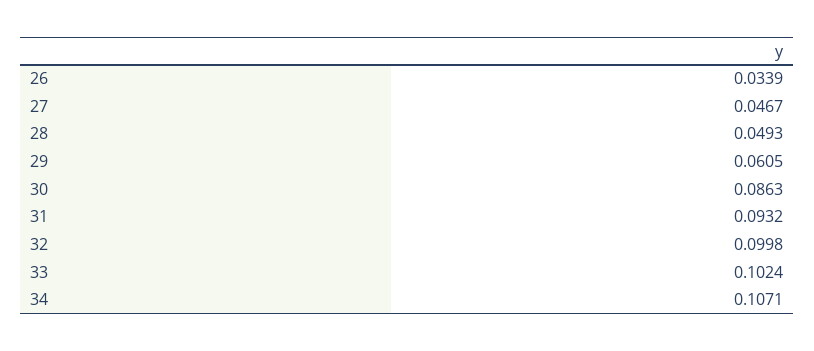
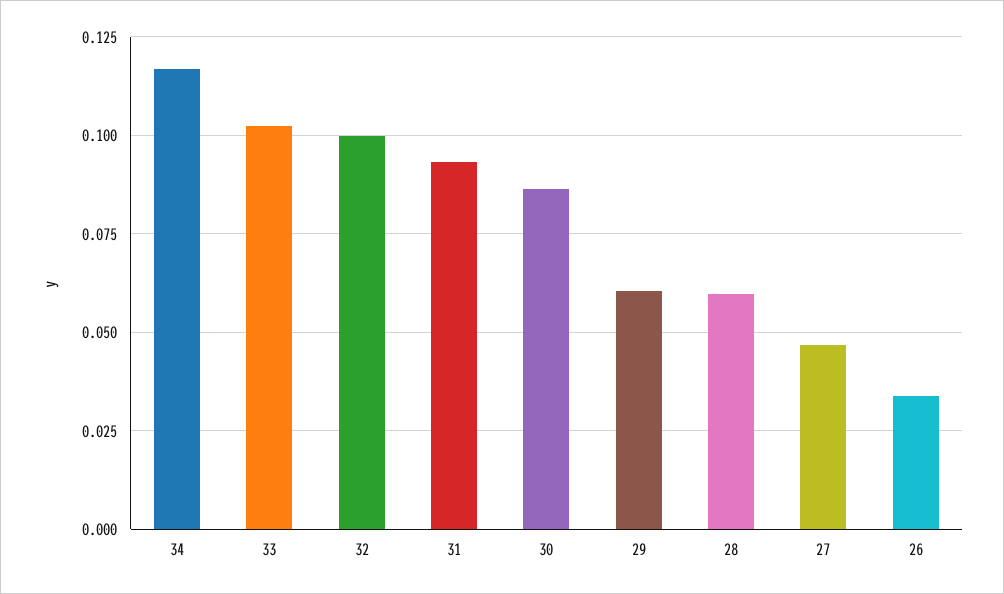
  {
    "26": 0.0339,
    "27": 0.0467,
-   "28": 0.0493,
+   "28": 0.06,
    "29": 0.0605,
    "30": 0.0863,
    "31": 0.0932,
    "32": 0.0998,
    "33": 0.1024,
-   "34": 0.1071
+   "34": 0.1175
  }

